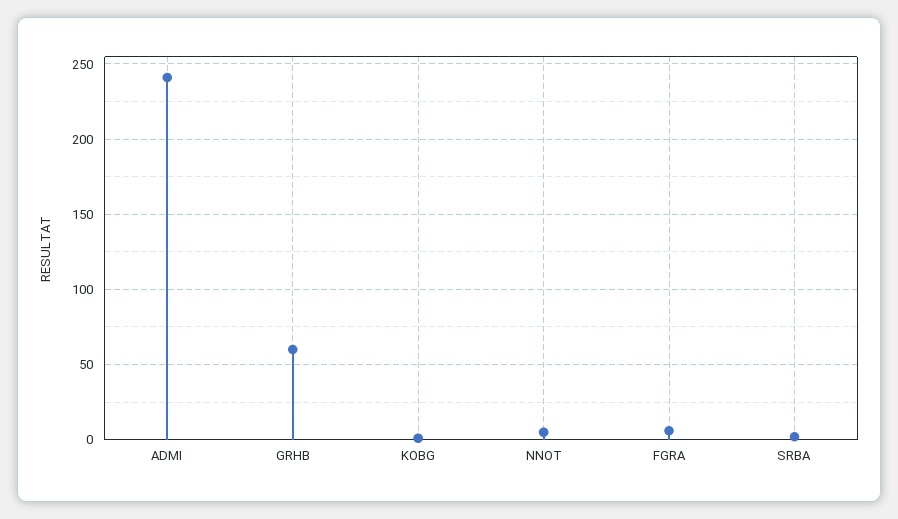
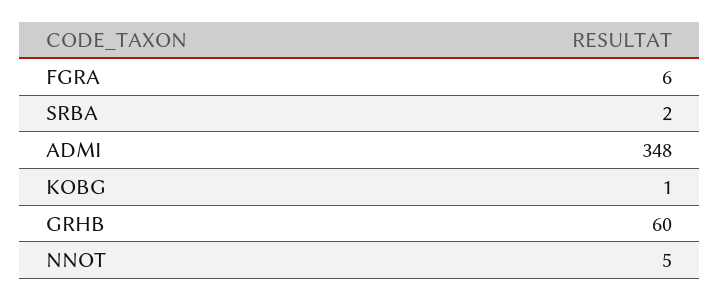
  {
-   "ADMI": 240,
+   "ADMI": 348,
    "GRHB": 60,
    "KOBG": 1,
    "NNOT": 5,
    "FGRA": 6,
    "SRBA": 2
  }

